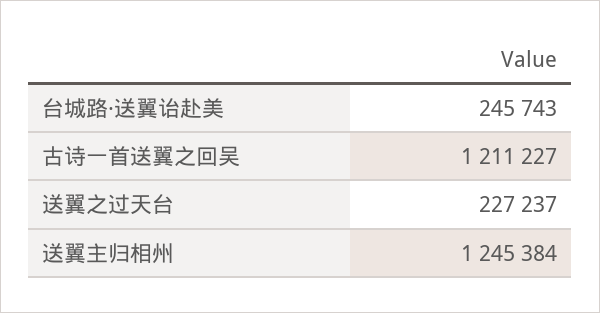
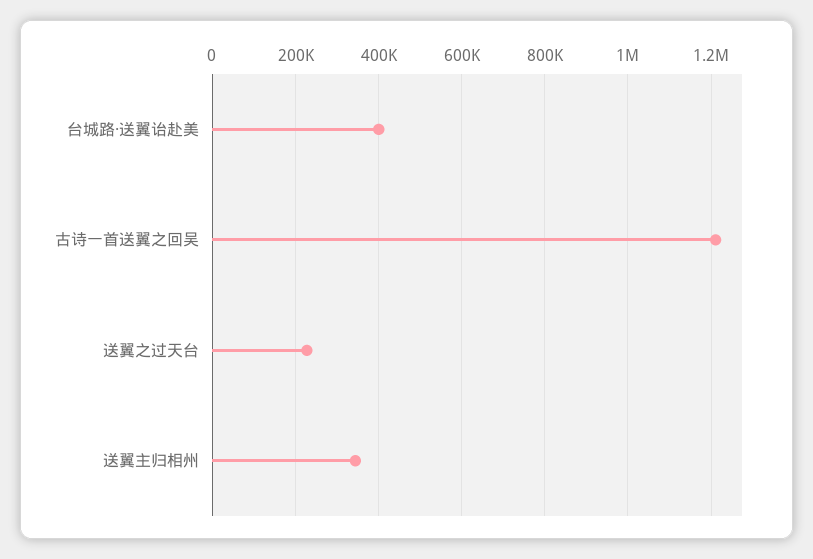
  {
-   "台城路·送翼诒赴美": 245743,
+   "台城路·送翼诒赴美": 400000,
    "古诗一首送翼之回吴": 1211227,
    "送翼之过天台": 227237,
-   "送翼主归相州": 1245384
+   "送翼主归相州": 340000
  }

